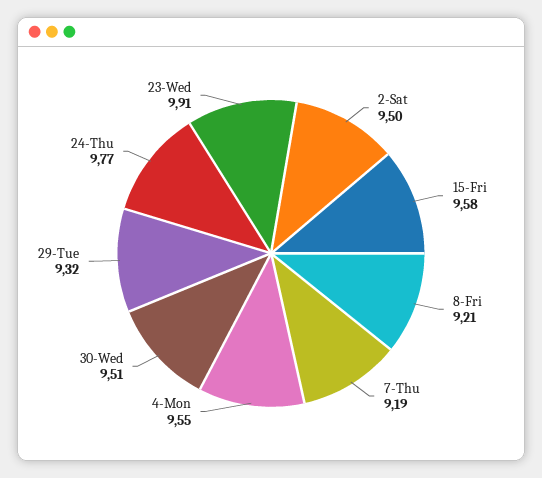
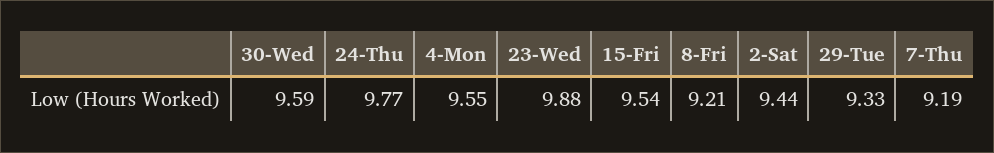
  {
-   "2-Sat": 9.5,
+   "2-Sat": 9.44,
-   "15-Fri": 9.58,
+   "15-Fri": 9.54,
    "8-Fri": 9.21,
    "7-Thu": 9.19,
    "4-Mon": 9.55,
-   "30-Wed": 9.51,
+   "30-Wed": 9.59,
-   "29-Tue": 9.32,
+   "29-Tue": 9.33,
    "24-Thu": 9.77,
-   "23-Wed": 9.91
+   "23-Wed": 9.88
  }

